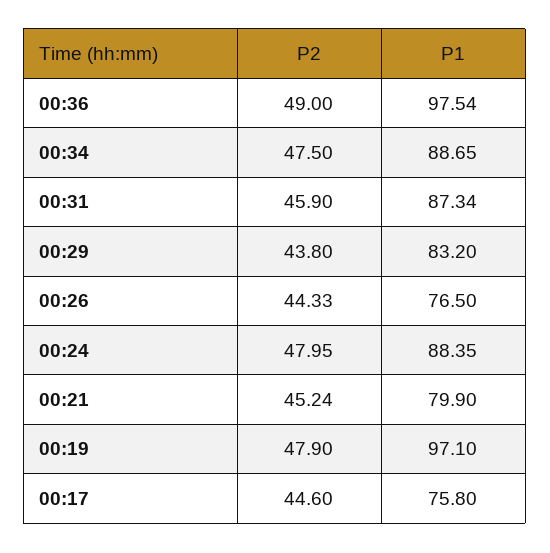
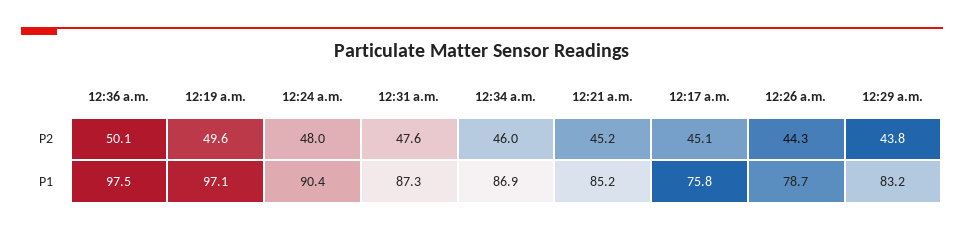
  {
    "P2": {
-     "00:36": 49,
+     "00:36": 50.1,
-     "00:34": 47.5,
+     "00:34": 46,
-     "00:31": 45.9,
+     "00:31": 47.6,
      "00:29": 43.8,
      "00:26": 44.33,
      "00:24": 47.95,
      "00:21": 45.24,
-     "00:19": 47.9,
+     "00:19": 49.6,
-     "00:17": 44.6
+     "00:17": 45.1
    },
    "P1": {
      "00:36": 97.54,
-     "00:34": 88.65,
+     "00:34": 86.9,
      "00:31": 87.34,
      "00:29": 83.2,
-     "00:26": 76.5,
+     "00:26": 78.7,
-     "00:24": 88.35,
+     "00:24": 90.4,
-     "00:21": 79.9,
+     "00:21": 85.2,
      "00:19": 97.1,
      "00:17": 75.8
    }
  }

